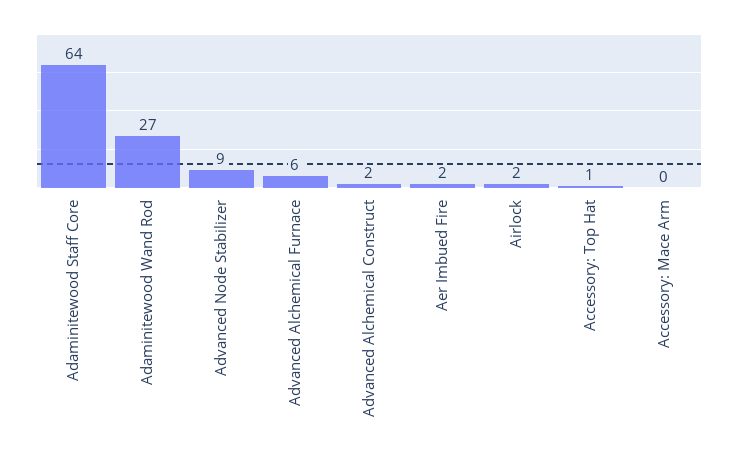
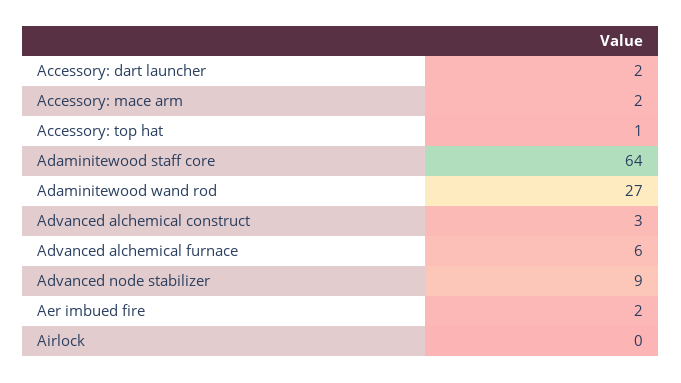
  {
    "Adaminitewood Staff Core": 64,
    "Adaminitewood Wand Rod": 27,
    "Advanced Node Stabilizer": 9,
    "Advanced Alchemical Furnace": 6,
-   "Advanced Alchemical Construct": 2,
+   "Advanced Alchemical Construct": 3,
    "Aer Imbued Fire": 2,
-   "Airlock": 2,
+   "Airlock": 0,
    "Accessory: Top Hat": 1,
-   "Accessory: Mace Arm": 0
+   "Accessory: Mace Arm": 2,
+   "Accessory: dart launcher": 2
  }

